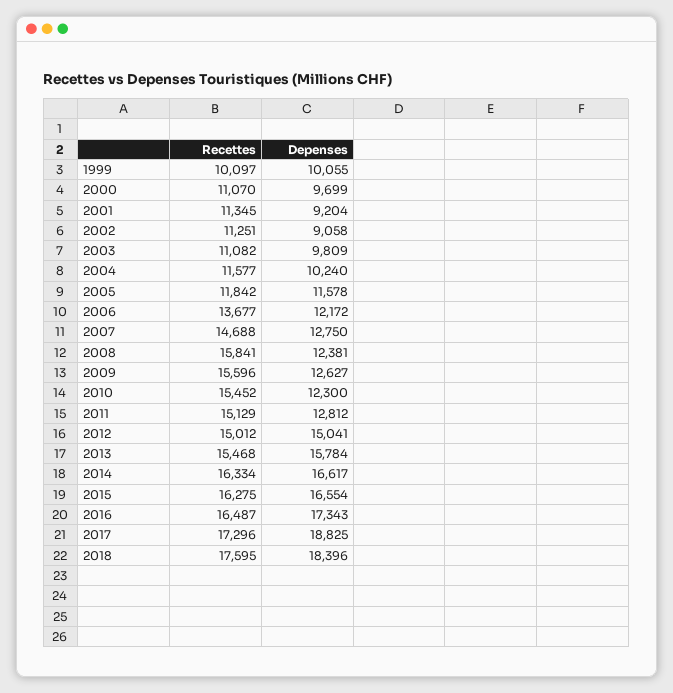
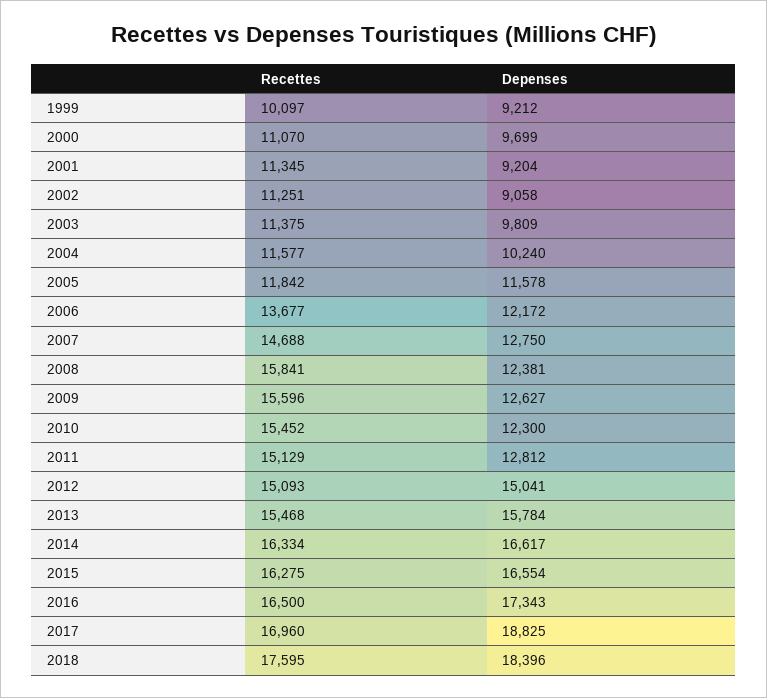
  {
    "Recettes": {
      "1999": 10097,
      "2000": 11070,
      "2001": 11345,
      "2002": 11251,
-     "2003": 11082,
+     "2003": 11375,
      "2004": 11577,
      "2005": 11842,
      "2006": 13677,
      "2007": 14688,
      "2008": 15841,
      "2009": 15596,
      "2010": 15452,
      "2011": 15129,
-     "2012": 15012,
+     "2012": 15093,
      "2013": 15468,
      "2014": 16334,
      "2015": 16275,
-     "2016": 16487,
+     "2016": 16500,
-     "2017": 17296,
+     "2017": 16960,
      "2018": 17595
    },
    "Depenses": {
-     "1999": 10055,
+     "1999": 9212,
      "2000": 9699,
      "2001": 9204,
      "2002": 9058,
      "2003": 9809,
      "2004": 10240,
      "2005": 11578,
      "2006": 12172,
      "2007": 12750,
      "2008": 12381,
      "2009": 12627,
      "2010": 12300,
      "2011": 12812,
      "2012": 15041,
      "2013": 15784,
      "2014": 16617,
      "2015": 16554,
      "2016": 17343,
      "2017": 18825,
      "2018": 18396
    }
  }

